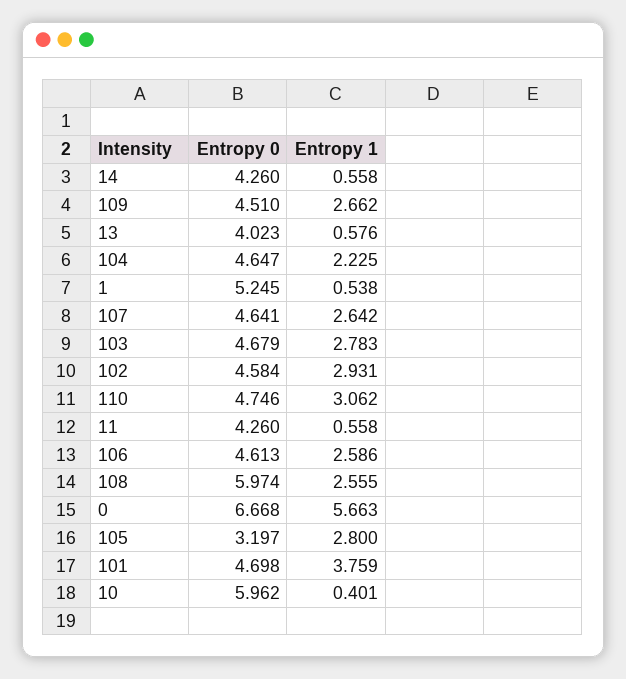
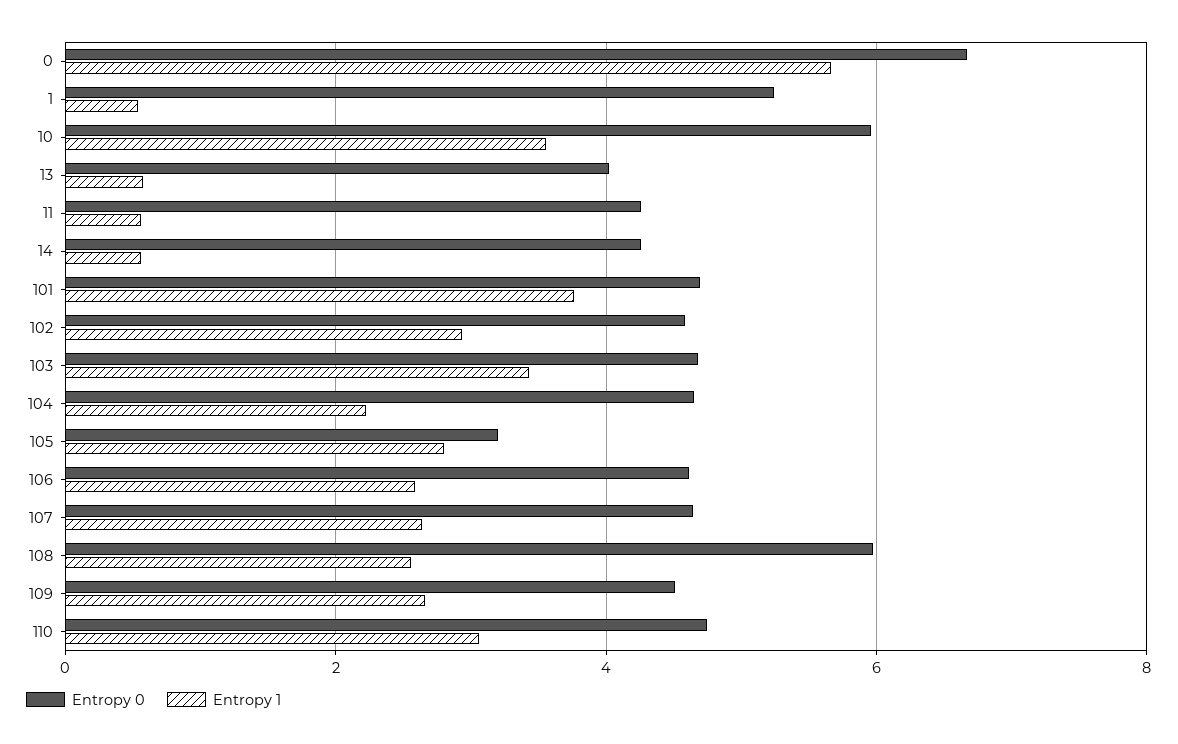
  {
    "Entropy 0": {
      "14": 4.26,
      "109": 4.51,
      "13": 4.023,
      "104": 4.647,
      "1": 5.245,
      "107": 4.641,
      "103": 4.679,
      "102": 4.584,
      "110": 4.746,
      "11": 4.26,
      "106": 4.613,
      "108": 5.974,
      "0": 6.668,
      "105": 3.197,
      "101": 4.698,
      "10": 5.962
    },
    "Entropy 1": {
      "14": 0.558,
      "109": 2.662,
      "13": 0.576,
      "104": 2.225,
      "1": 0.538,
      "107": 2.642,
-     "103": 2.783,
+     "103": 3.4,
      "102": 2.931,
      "110": 3.062,
      "11": 0.558,
      "106": 2.586,
      "108": 2.555,
      "0": 5.663,
      "105": 2.8,
      "101": 3.759,
-     "10": 0.401
+     "10": 3.6
    }
  }

